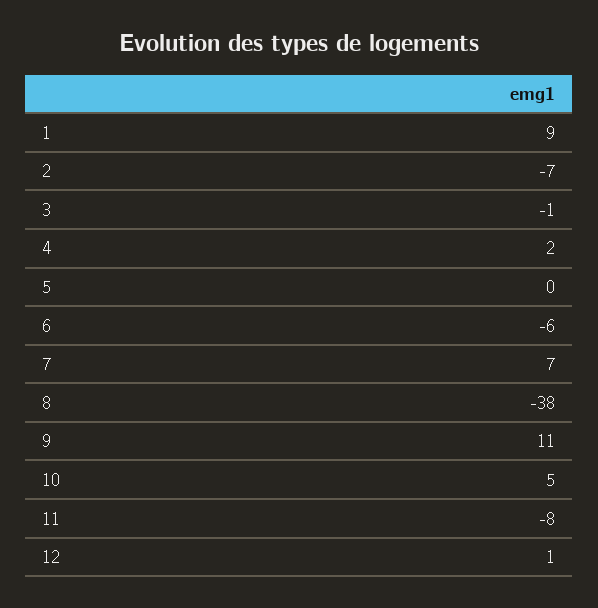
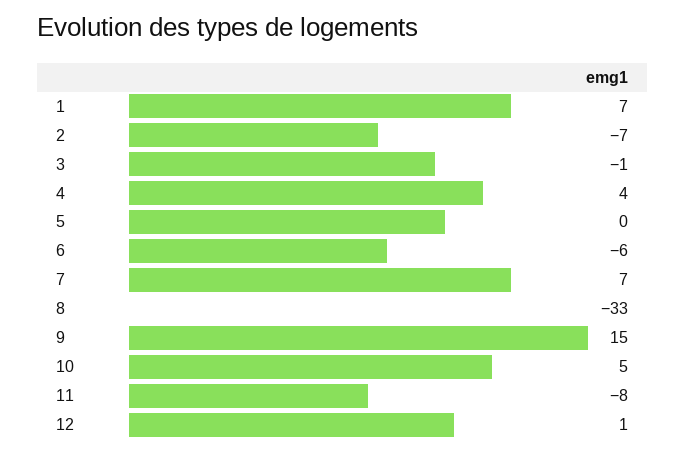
  {
-   "1": 9,
+   "1": 7,
    "2": -7,
    "3": -1,
-   "4": 2,
+   "4": 4,
    "5": 0,
    "6": -6,
    "7": 7,
-   "8": -38,
+   "8": -33,
-   "9": 11,
+   "9": 15,
    "10": 5,
    "11": -8,
    "12": 1
  }

